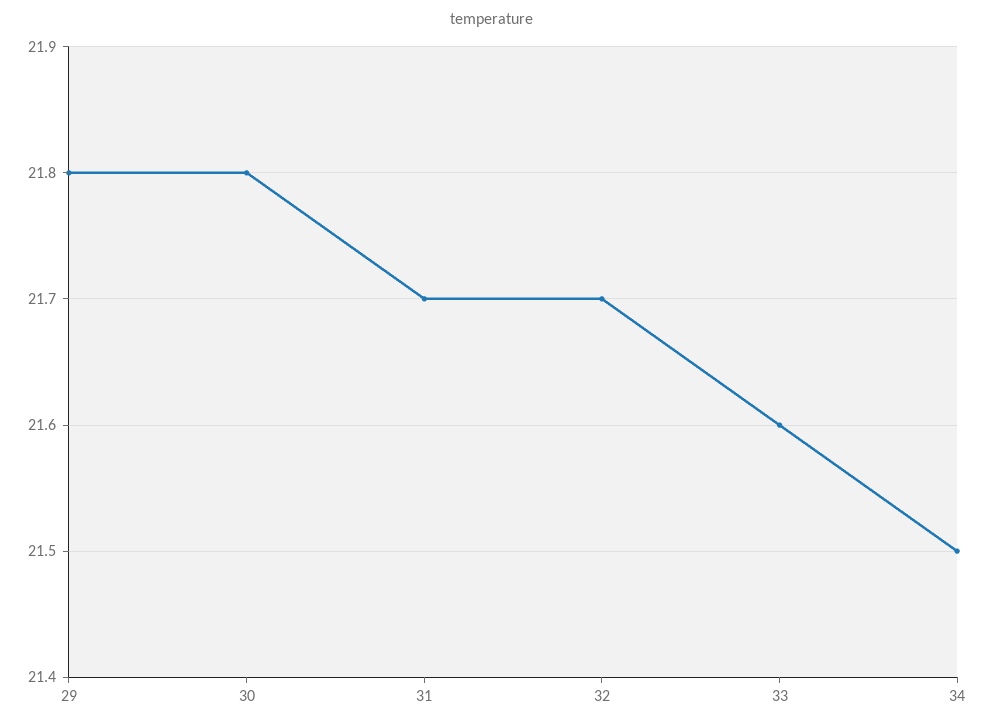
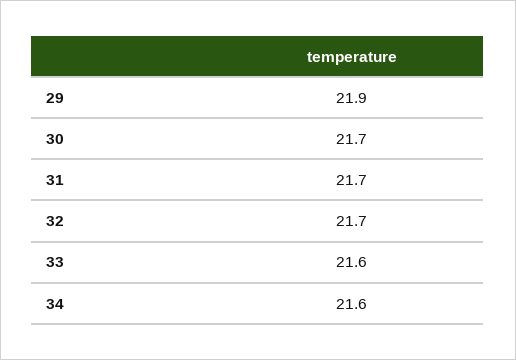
  {
-   "29": 21.8,
+   "29": 21.9,
-   "30": 21.8,
+   "30": 21.7,
    "31": 21.7,
    "32": 21.7,
    "33": 21.6,
-   "34": 21.5
+   "34": 21.6
  }

